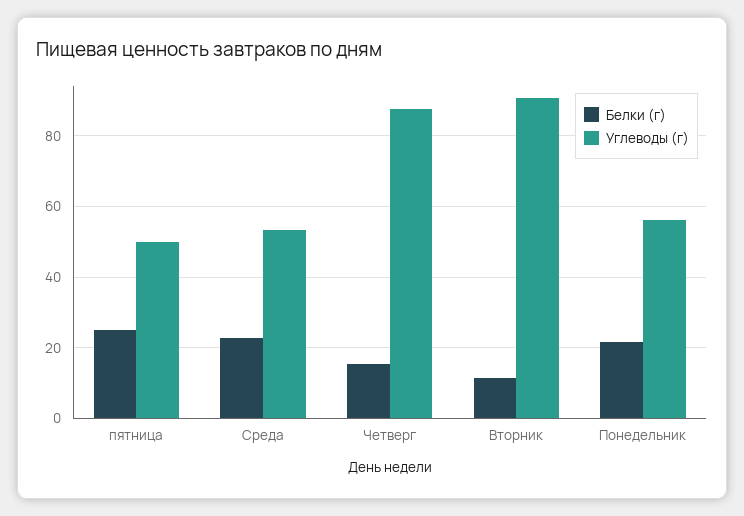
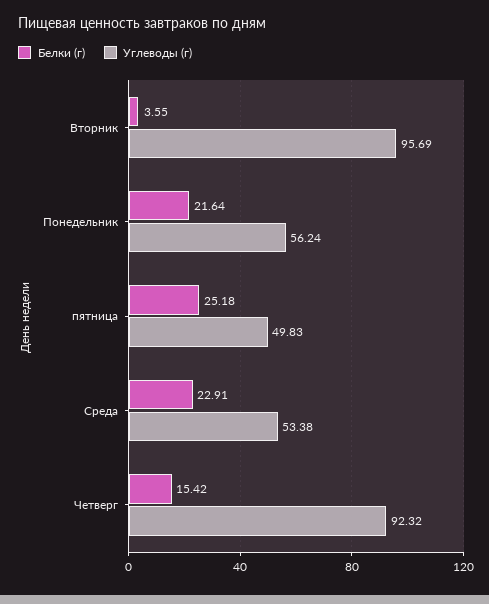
  {
    "Белки (г)": {
      "пятница": 25.18,
      "Среда": 22.91,
      "Четверг": 15.42,
-     "Вторник": 12,
+     "Вторник": 3.55,
      "Понедельник": 21.64
    },
    "Углеводы (г)": {
      "пятница": 49.83,
      "Среда": 53.38,
-     "Четверг": 88,
+     "Четверг": 92.32,
-     "Вторник": 90,
+     "Вторник": 95.69,
      "Понедельник": 56.24
    }
  }

